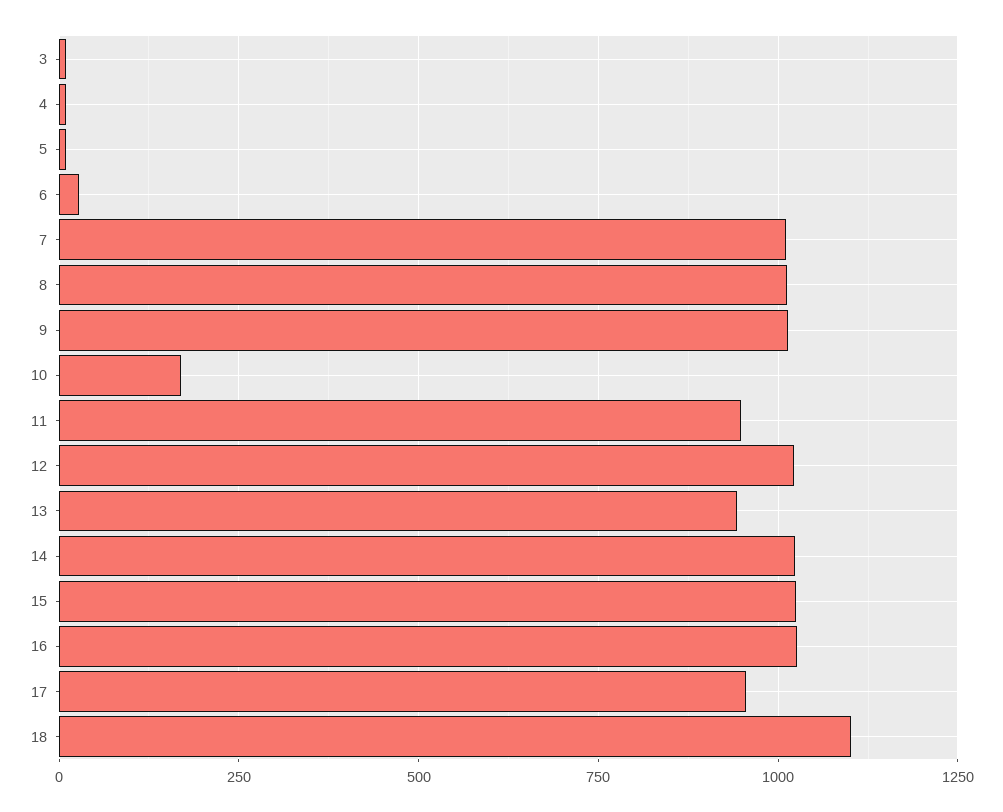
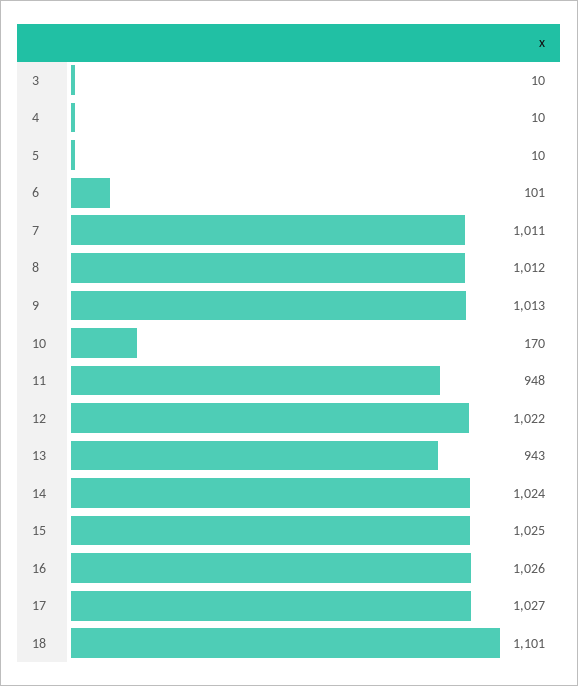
  {
    "3": 10,
    "4": 10,
    "5": 10,
-   "6": 25,
+   "6": 101,
    "7": 1011,
    "8": 1012,
    "9": 1013,
    "10": 170,
    "11": 948,
    "12": 1022,
    "13": 943,
    "14": 1024,
    "15": 1025,
    "16": 1026,
-   "17": 950,
+   "17": 1027,
    "18": 1101
  }

